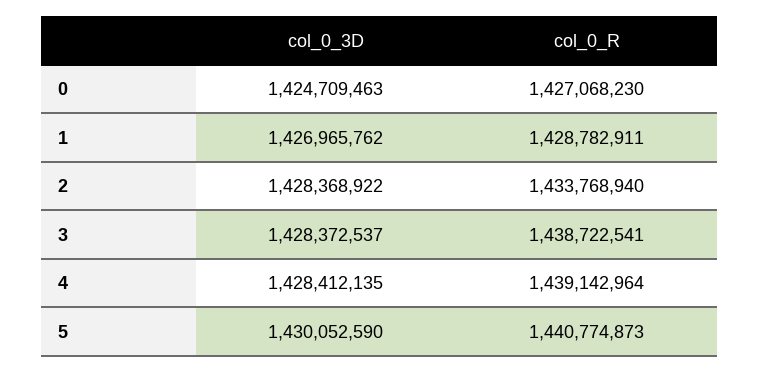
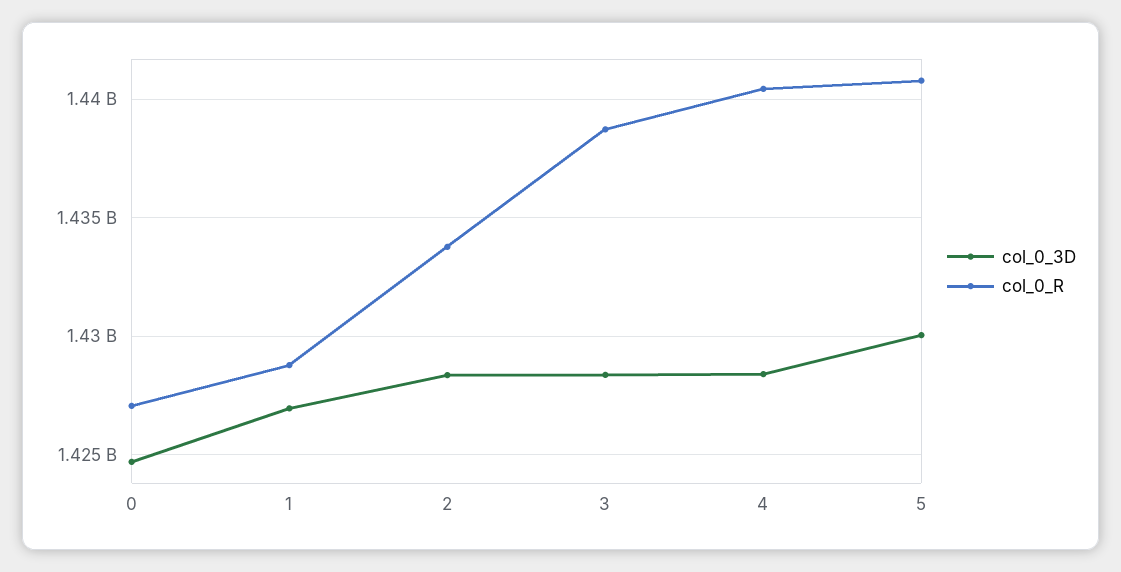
  {
    "col_0_3D": {
      "0": 1424709463,
      "1": 1426965762,
      "2": 1428368922,
      "3": 1428372537,
      "4": 1428412135,
      "5": 1430052590
    },
    "col_0_R": {
      "0": 1427068230,
      "1": 1428782911,
      "2": 1433768940,
      "3": 1438722541,
-     "4": 1439142964,
+     "4": 1440500000,
      "5": 1440774873
    }
  }

